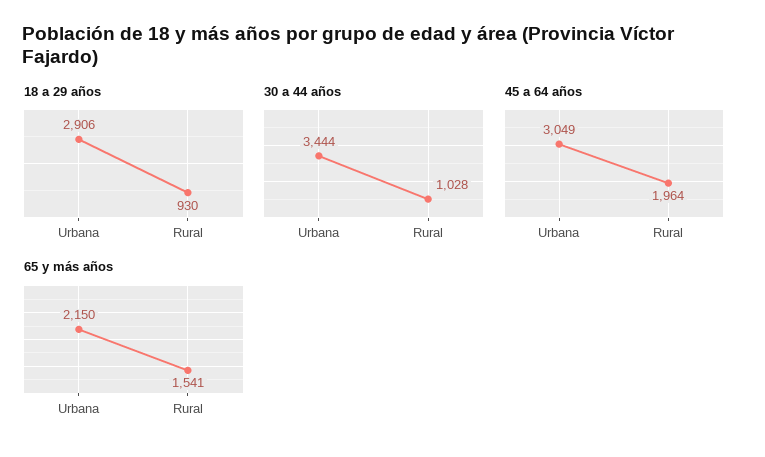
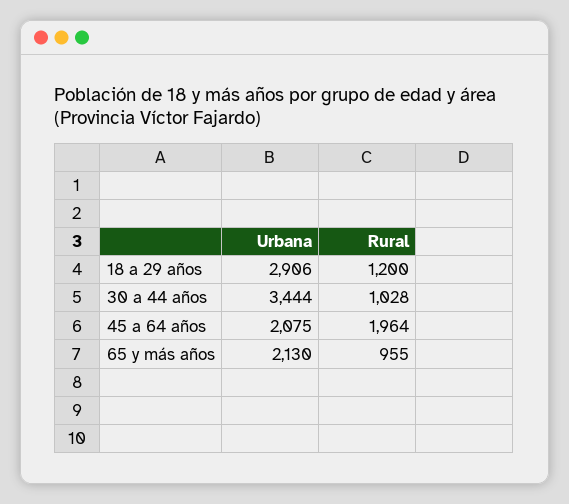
  {
    "18 a 29 años": {
      "Urbana": 2906,
-     "Rural": 930
+     "Rural": 1200
    },
    "30 a 44 años": {
      "Urbana": 3444,
      "Rural": 1028
    },
    "45 a 64 años": {
-     "Urbana": 3049,
+     "Urbana": 2075,
      "Rural": 1964
    },
    "65 y más años": {
-     "Urbana": 2150,
+     "Urbana": 2130,
-     "Rural": 1541
+     "Rural": 955
    }
  }

